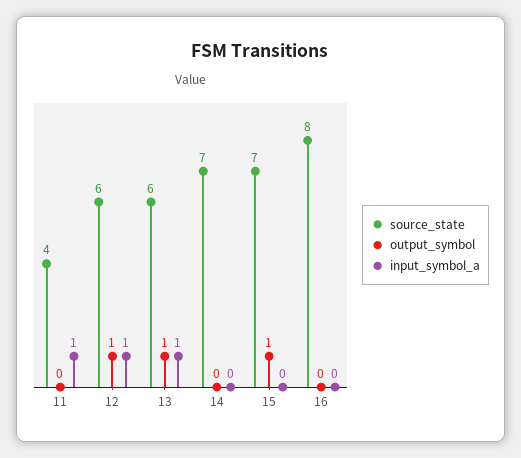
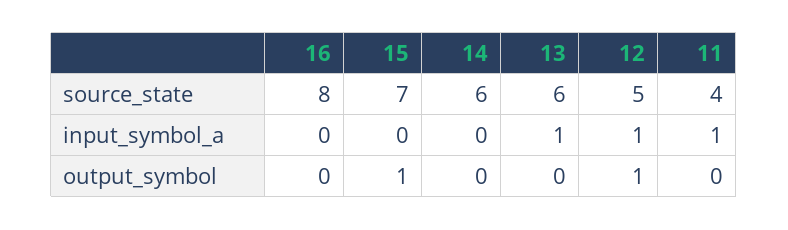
  {
    "source_state": {
      "11": 4,
-     "12": 6,
+     "12": 5,
      "13": 6,
-     "14": 7,
+     "14": 6,
      "15": 7,
      "16": 8
    },
    "output_symbol": {
      "11": 0,
      "12": 1,
-     "13": 1,
+     "13": 0,
      "14": 0,
      "15": 1,
      "16": 0
    },
    "input_symbol_a": {
      "11": 1,
      "12": 1,
      "13": 1,
      "14": 0,
      "15": 0,
      "16": 0
    }
  }

